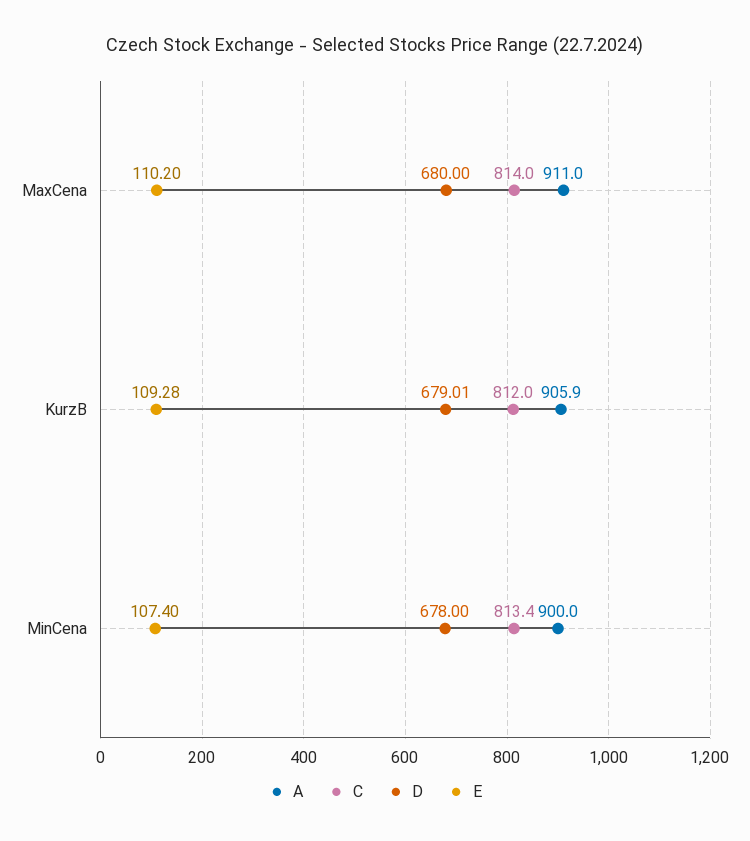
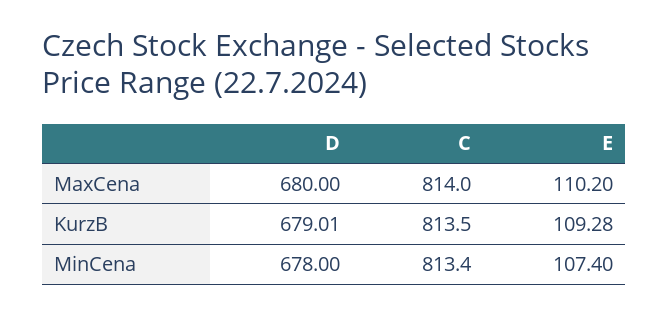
  {
-   "A": {
-     "MaxCena": 911,
-     "KurzB": 905.9,
-     "MinCena": 900
-   },
    "C": {
      "MaxCena": 814,
-     "KurzB": 812,
+     "KurzB": 813.5,
      "MinCena": 813.4
    },
    "D": {
      "MaxCena": 680,
      "KurzB": 679.01,
      "MinCena": 678
    },
    "E": {
      "MaxCena": 110.2,
      "KurzB": 109.28,
      "MinCena": 107.4
    }
  }

